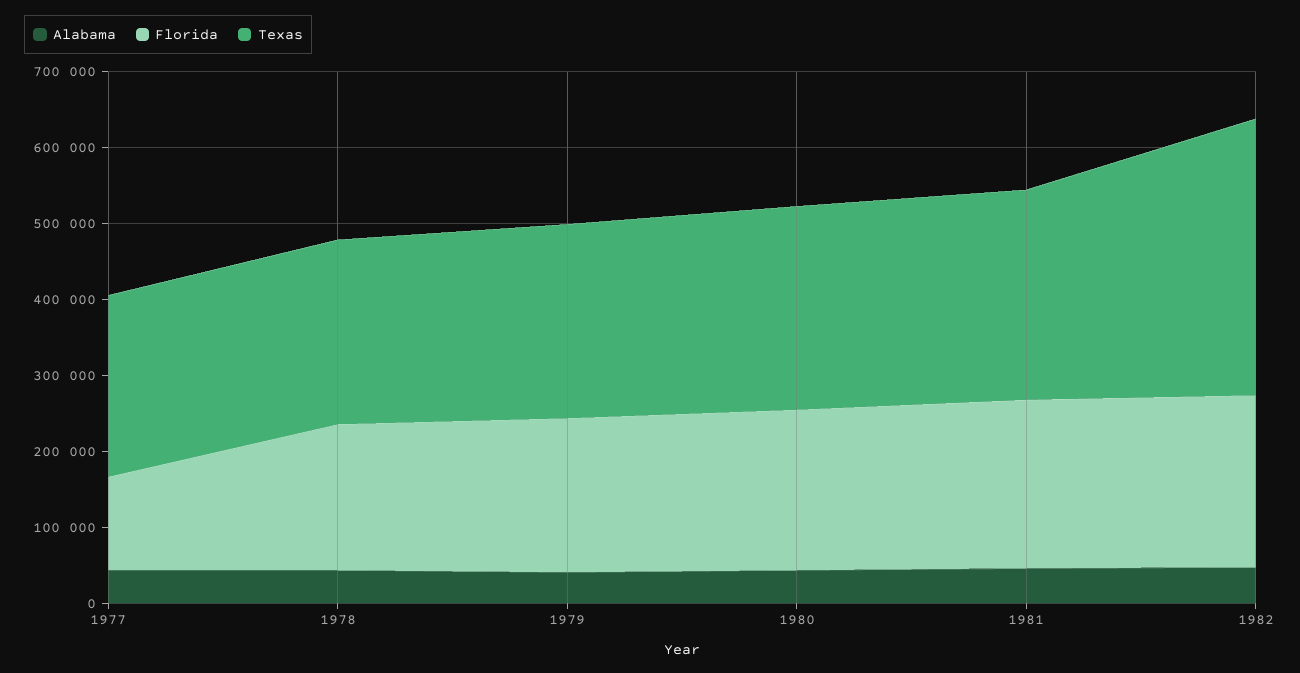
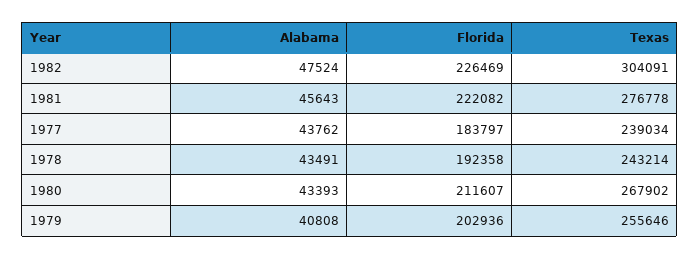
  {
    "Alabama": {
      "1977": 43762,
      "1978": 43491,
      "1979": 40808,
      "1980": 43393,
      "1981": 45643,
      "1982": 47524
    },
    "Florida": {
-     "1977": 120000,
+     "1977": 183797,
      "1978": 192358,
      "1979": 202936,
      "1980": 211607,
      "1981": 222082,
      "1982": 226469
    },
    "Texas": {
      "1977": 239034,
      "1978": 243214,
      "1979": 255646,
      "1980": 267902,
      "1981": 276778,
-     "1982": 360000
+     "1982": 304091
    }
  }

